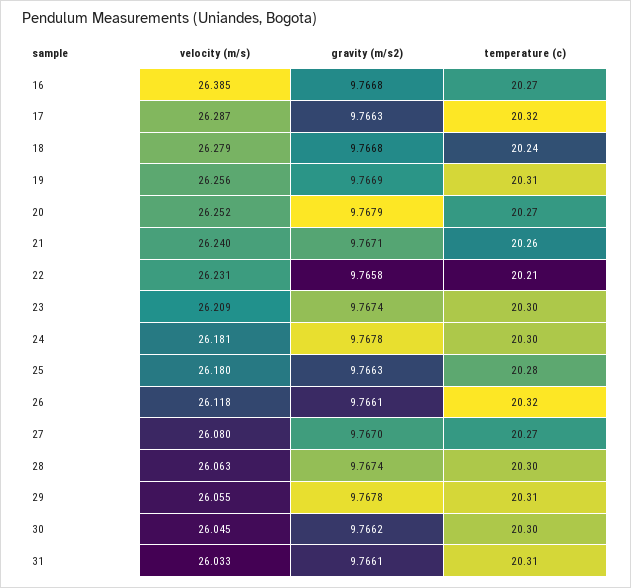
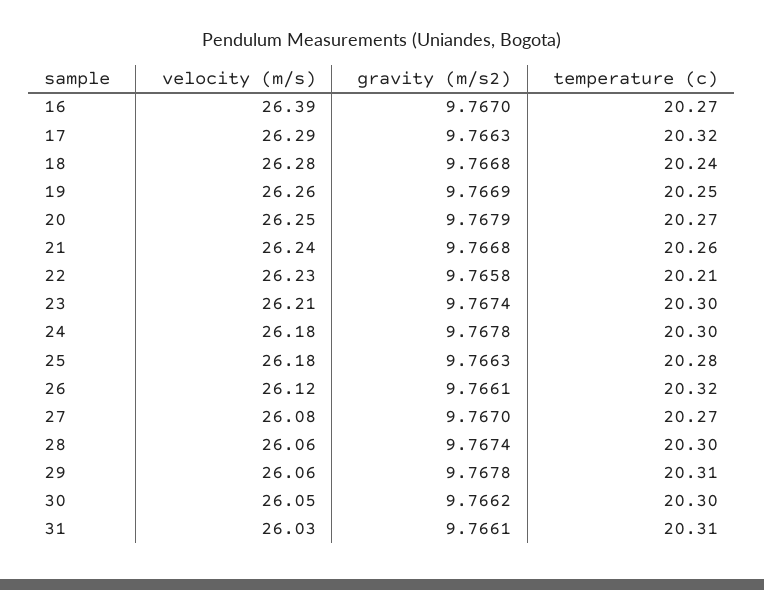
  {
    "velocity (m/s)": {
      "16": 26.385,
      "17": 26.287,
      "18": 26.279,
      "19": 26.256,
      "20": 26.252,
      "21": 26.24,
      "22": 26.231,
      "23": 26.209,
      "24": 26.181,
      "25": 26.18,
      "26": 26.118,
      "27": 26.08,
      "28": 26.063,
      "29": 26.055,
      "30": 26.045,
      "31": 26.033
    },
    "gravity (m/s2)": {
-     "16": 9.7668,
+     "16": 9.767,
      "17": 9.7663,
      "18": 9.7668,
      "19": 9.7669,
      "20": 9.7679,
-     "21": 9.7671,
+     "21": 9.7668,
      "22": 9.7658,
      "23": 9.7674,
      "24": 9.7678,
      "25": 9.7663,
      "26": 9.7661,
      "27": 9.767,
      "28": 9.7674,
      "29": 9.7678,
      "30": 9.7662,
      "31": 9.7661
    },
    "temperature (c)": {
      "16": 20.27,
      "17": 20.32,
      "18": 20.24,
-     "19": 20.31,
+     "19": 20.25,
      "20": 20.27,
      "21": 20.26,
      "22": 20.21,
      "23": 20.3,
      "24": 20.3,
      "25": 20.28,
      "26": 20.32,
      "27": 20.27,
      "28": 20.3,
      "29": 20.31,
      "30": 20.3,
      "31": 20.31
    }
  }

